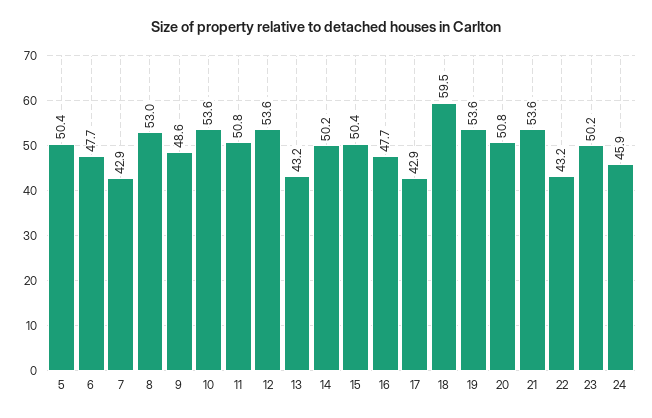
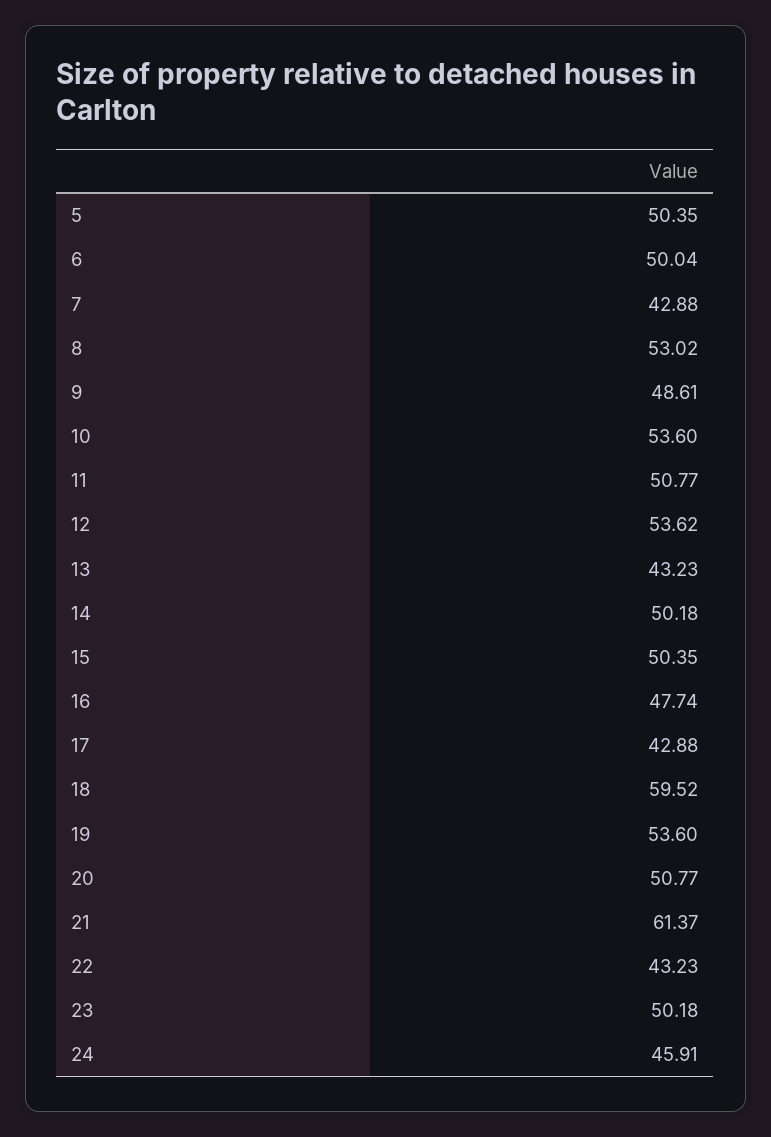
  {
    "5": 50.35,
-   "6": 47.7,
+   "6": 50.04,
    "7": 42.88,
    "8": 53.02,
    "9": 48.61,
    "10": 53.6,
    "11": 50.77,
    "12": 53.62,
    "13": 43.23,
    "14": 50.18,
    "15": 50.35,
    "16": 47.74,
    "17": 42.88,
    "18": 59.52,
    "19": 53.6,
    "20": 50.77,
-   "21": 53.6,
+   "21": 61.37,
    "22": 43.23,
    "23": 50.18,
    "24": 45.91
  }

